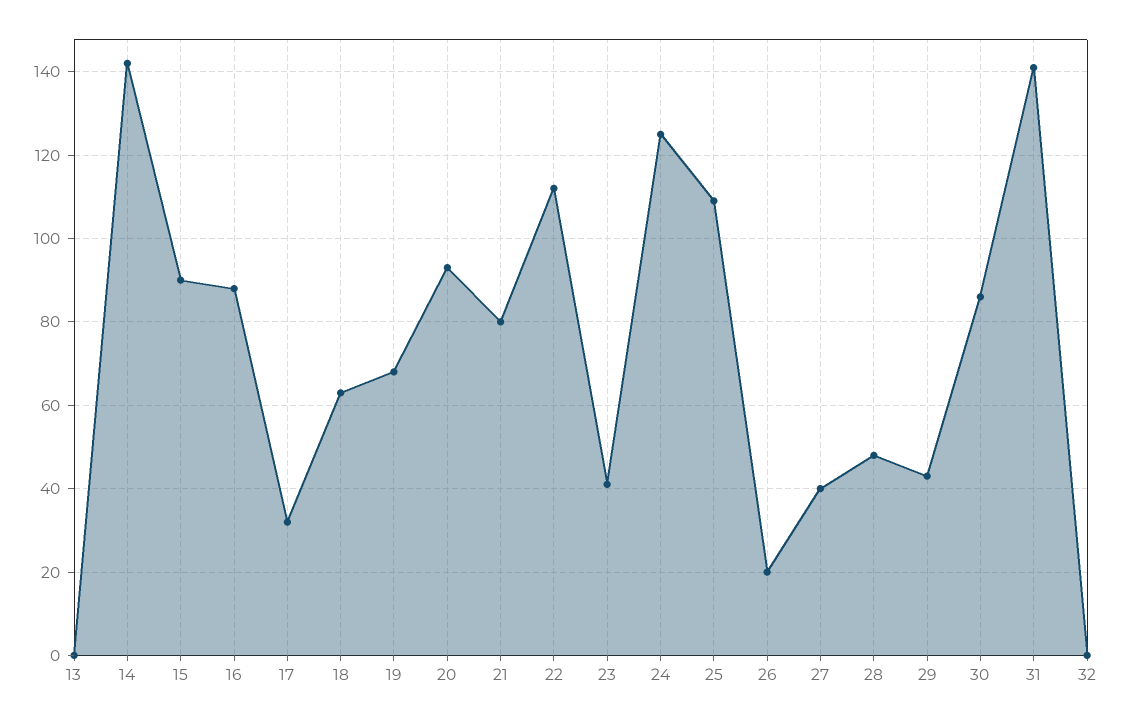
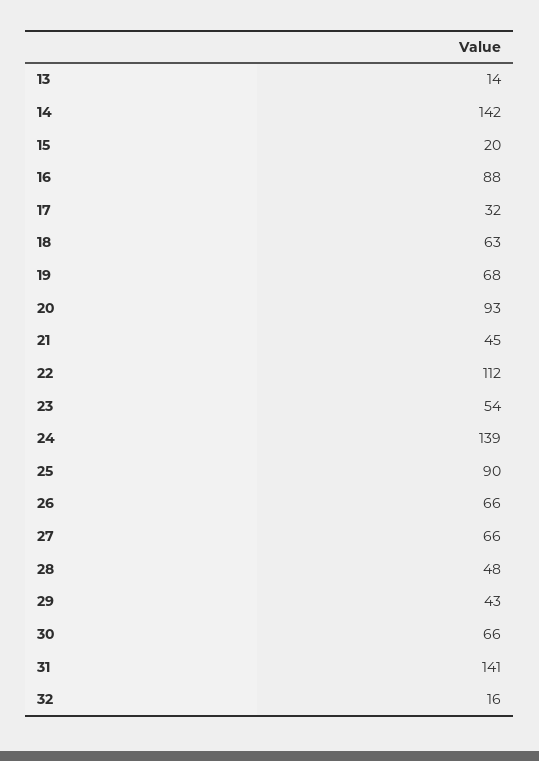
  {
-   "13": 0,
+   "13": 14,
    "14": 142,
-   "15": 90,
+   "15": 20,
    "16": 88,
    "17": 32,
    "18": 63,
    "19": 68,
    "20": 93,
-   "21": 80,
+   "21": 45,
    "22": 112,
-   "23": 40,
+   "23": 54,
-   "24": 125,
+   "24": 139,
-   "25": 110,
+   "25": 90,
-   "26": 20,
+   "26": 66,
-   "27": 40,
+   "27": 66,
    "28": 48,
    "29": 43,
-   "30": 85,
+   "30": 66,
    "31": 141,
-   "32": 0
+   "32": 16
  }

